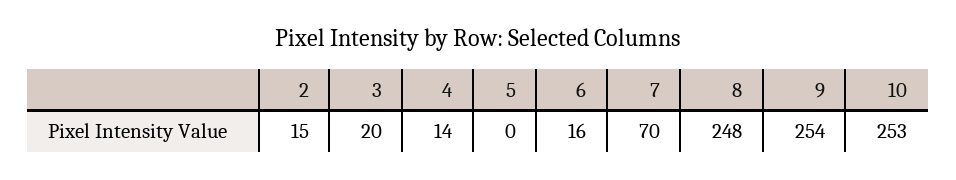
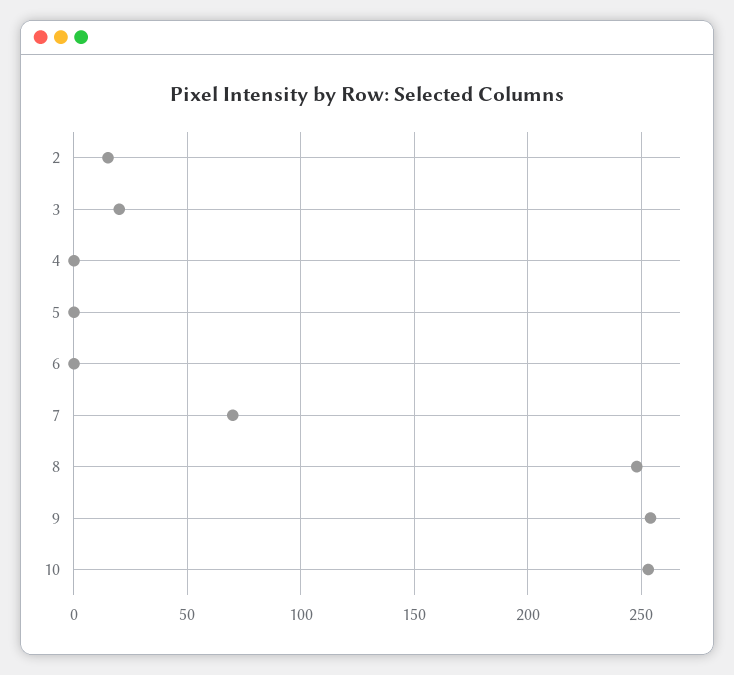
  {
    "2": 15,
    "3": 20,
-   "4": 14,
+   "4": 0,
    "5": 0,
-   "6": 16,
+   "6": 0,
    "7": 70,
    "8": 248,
    "9": 254,
    "10": 253
  }

